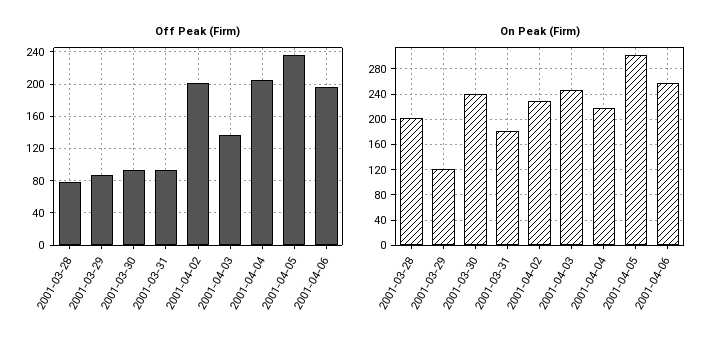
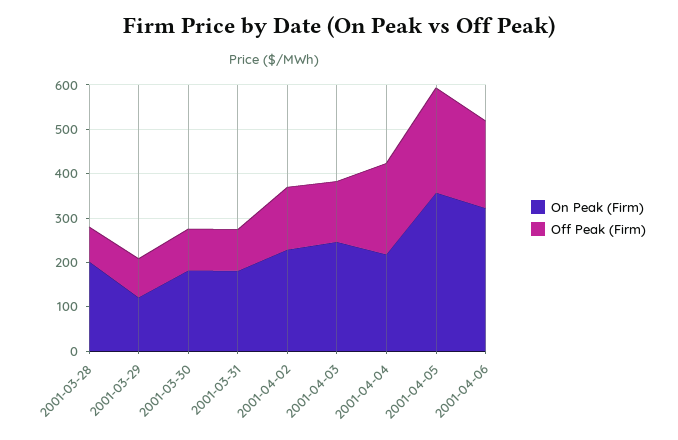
  {
    "Off Peak (Firm)": {
      "2001-03-28": 80,
      "2001-03-29": 90,
      "2001-03-30": 90,
      "2001-03-31": 90,
-     "2001-04-02": 200,
+     "2001-04-02": 140,
      "2001-04-03": 140,
      "2001-04-04": 200,
      "2001-04-05": 240,
      "2001-04-06": 200
    },
    "On Peak (Firm)": {
      "2001-03-28": 200,
      "2001-03-29": 120,
-     "2001-03-30": 240,
+     "2001-03-30": 180,
      "2001-03-31": 180,
      "2001-04-02": 230,
      "2001-04-03": 250,
      "2001-04-04": 220,
-     "2001-04-05": 300,
+     "2001-04-05": 360,
-     "2001-04-06": 260
+     "2001-04-06": 320
    }
  }

